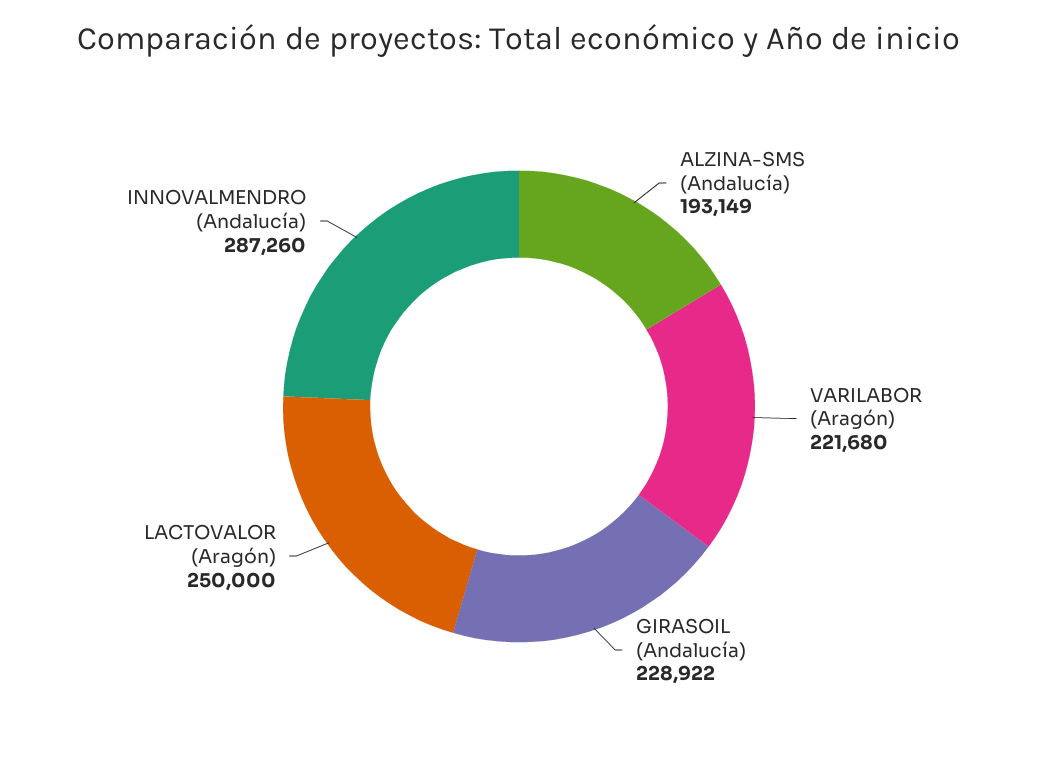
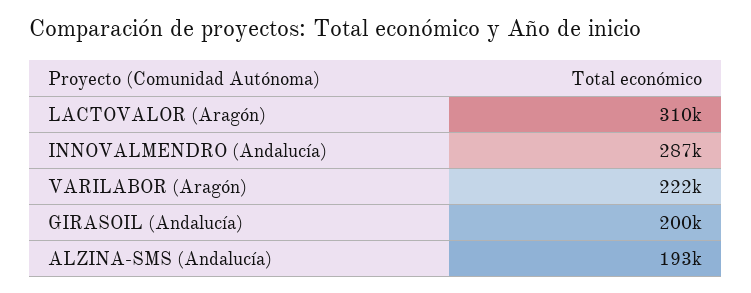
  {
    "ALZINA-SMS (Andalucía)": 193149,
    "VARILABOR (Aragón)": 221680,
-   "GIRASOIL (Andalucía)": 228922,
+   "GIRASOIL (Andalucía)": 200000,
-   "LACTOVALOR (Aragón)": 250000,
+   "LACTOVALOR (Aragón)": 310000,
    "INNOVALMENDRO (Andalucía)": 287260
  }

